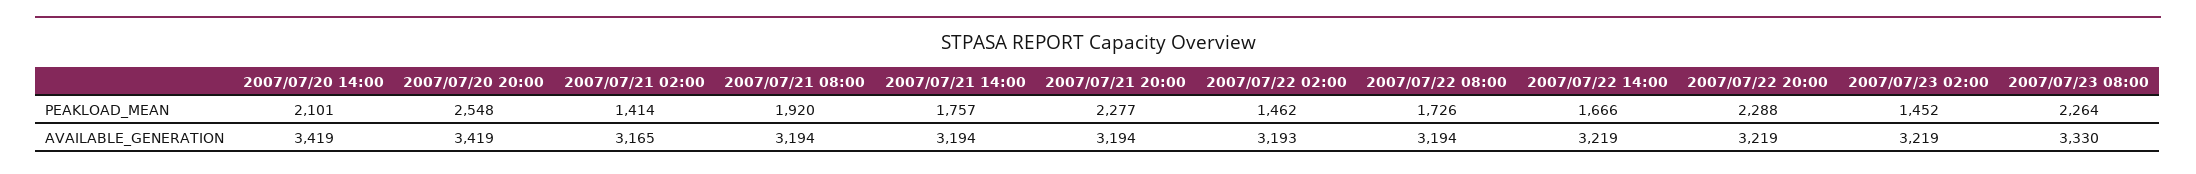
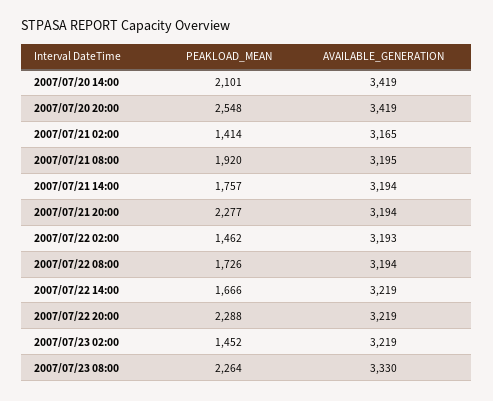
  {
    "2007/07/20 14:00": {
      "PEAKLOAD_MEAN": 2101,
      "AVAILABLE_GENERATION": 3419
    },
    "2007/07/20 20:00": {
      "PEAKLOAD_MEAN": 2548,
      "AVAILABLE_GENERATION": 3419
    },
    "2007/07/21 02:00": {
      "PEAKLOAD_MEAN": 1414,
      "AVAILABLE_GENERATION": 3165
    },
    "2007/07/21 08:00": {
      "PEAKLOAD_MEAN": 1920,
-     "AVAILABLE_GENERATION": 3194
+     "AVAILABLE_GENERATION": 3195
    },
    "2007/07/21 14:00": {
      "PEAKLOAD_MEAN": 1757,
      "AVAILABLE_GENERATION": 3194
    },
    "2007/07/21 20:00": {
      "PEAKLOAD_MEAN": 2277,
      "AVAILABLE_GENERATION": 3194
    },
    "2007/07/22 02:00": {
      "PEAKLOAD_MEAN": 1462,
      "AVAILABLE_GENERATION": 3193
    },
    "2007/07/22 08:00": {
      "PEAKLOAD_MEAN": 1726,
      "AVAILABLE_GENERATION": 3194
    },
    "2007/07/22 14:00": {
      "PEAKLOAD_MEAN": 1666,
      "AVAILABLE_GENERATION": 3219
    },
    "2007/07/22 20:00": {
      "PEAKLOAD_MEAN": 2288,
      "AVAILABLE_GENERATION": 3219
    },
    "2007/07/23 02:00": {
      "PEAKLOAD_MEAN": 1452,
      "AVAILABLE_GENERATION": 3219
    },
    "2007/07/23 08:00": {
      "PEAKLOAD_MEAN": 2264,
      "AVAILABLE_GENERATION": 3330
    }
  }

